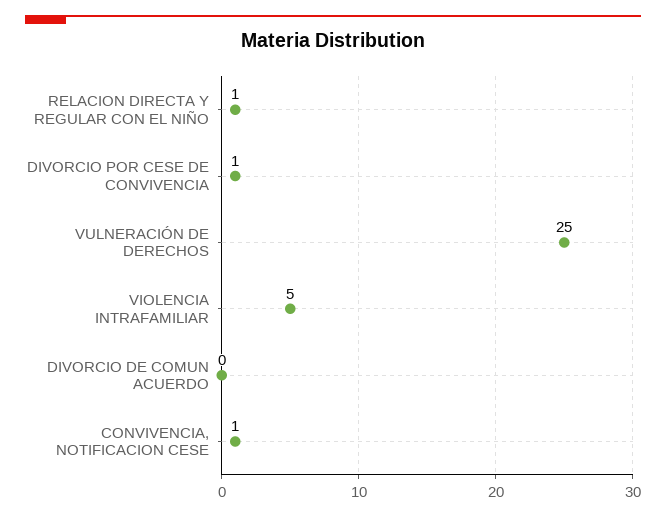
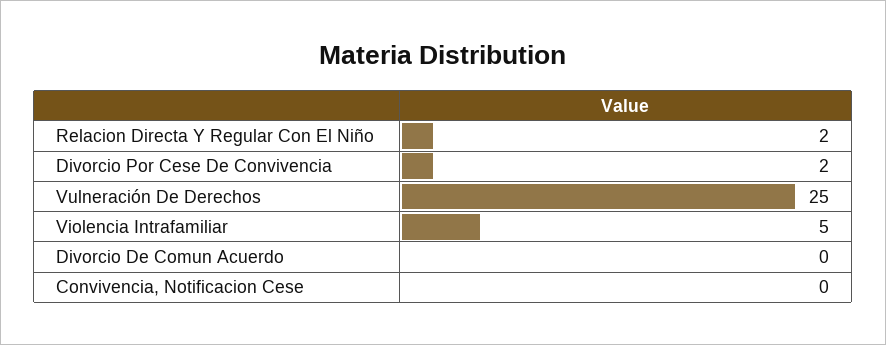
  {
-   "RELACION DIRECTA Y REGULAR CON EL NIÑO": 1,
+   "RELACION DIRECTA Y REGULAR CON EL NIÑO": 2,
-   "DIVORCIO POR CESE DE CONVIVENCIA": 1,
+   "DIVORCIO POR CESE DE CONVIVENCIA": 2,
    "VULNERACIÓN DE DERECHOS": 25,
    "VIOLENCIA INTRAFAMILIAR": 5,
    "DIVORCIO DE COMUN ACUERDO": 0,
-   "CONVIVENCIA, NOTIFICACION CESE": 1
+   "CONVIVENCIA, NOTIFICACION CESE": 0
  }

